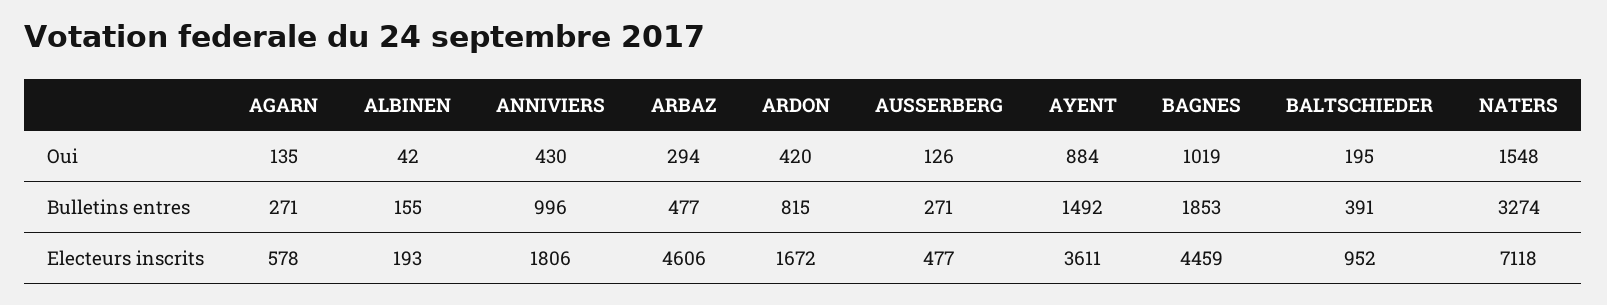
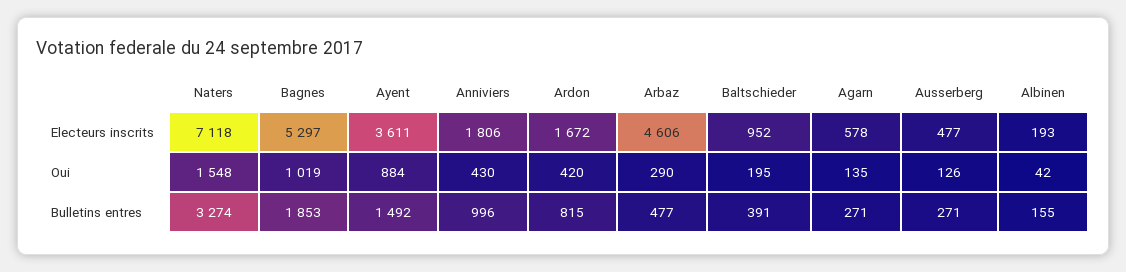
  {
    "AGARN": {
      "Oui": 135,
      "Bulletins entres": 271,
      "Electeurs inscrits": 578
    },
    "ALBINEN": {
      "Oui": 42,
      "Bulletins entres": 155,
      "Electeurs inscrits": 193
    },
    "ANNIVIERS": {
      "Oui": 430,
      "Bulletins entres": 996,
      "Electeurs inscrits": 1806
    },
    "ARBAZ": {
-     "Oui": 294,
+     "Oui": 290,
      "Bulletins entres": 477,
      "Electeurs inscrits": 4606
    },
    "ARDON": {
      "Oui": 420,
      "Bulletins entres": 815,
      "Electeurs inscrits": 1672
    },
    "AUSSERBERG": {
      "Oui": 126,
      "Bulletins entres": 271,
      "Electeurs inscrits": 477
    },
    "AYENT": {
      "Oui": 884,
      "Bulletins entres": 1492,
      "Electeurs inscrits": 3611
    },
    "BAGNES": {
      "Oui": 1019,
      "Bulletins entres": 1853,
-     "Electeurs inscrits": 4459
+     "Electeurs inscrits": 5297
    },
    "BALTSCHIEDER": {
      "Oui": 195,
      "Bulletins entres": 391,
      "Electeurs inscrits": 952
    },
    "NATERS": {
      "Oui": 1548,
      "Bulletins entres": 3274,
      "Electeurs inscrits": 7118
    }
  }

